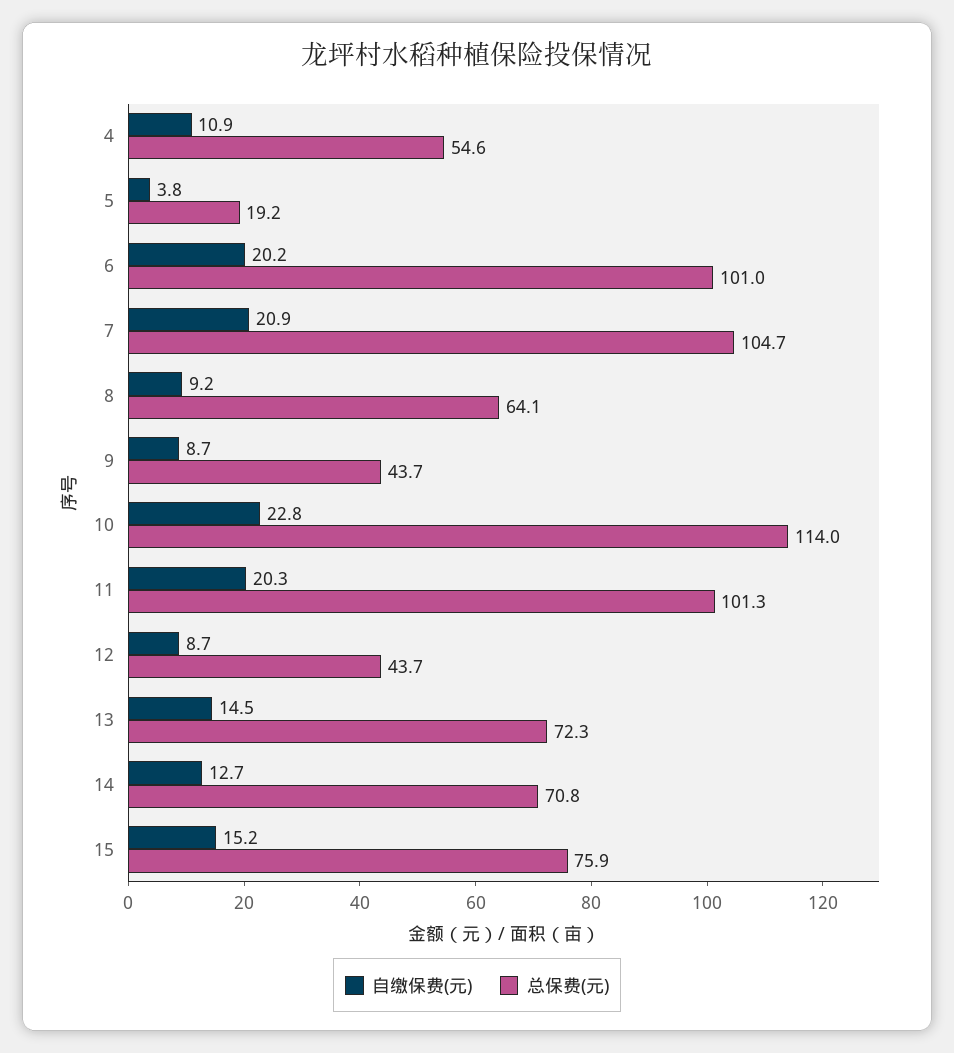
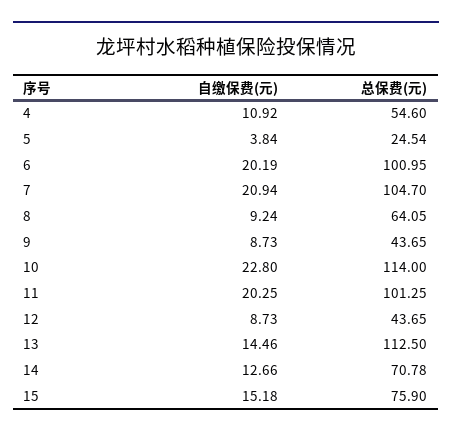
  {
    "自缴保费(元)": {
      "4": 10.92,
      "5": 3.84,
      "6": 20.19,
      "7": 20.94,
      "8": 9.24,
      "9": 8.73,
      "10": 22.8,
      "11": 20.25,
      "12": 8.73,
      "13": 14.46,
      "14": 12.66,
      "15": 15.18
    },
    "总保费(元)": {
      "4": 54.6,
-     "5": 19.2,
+     "5": 24.54,
      "6": 100.95,
      "7": 104.7,
      "8": 64.05,
      "9": 43.65,
      "10": 114,
      "11": 101.25,
      "12": 43.65,
-     "13": 72.3,
+     "13": 112.5,
      "14": 70.78,
      "15": 75.9
    }
  }

